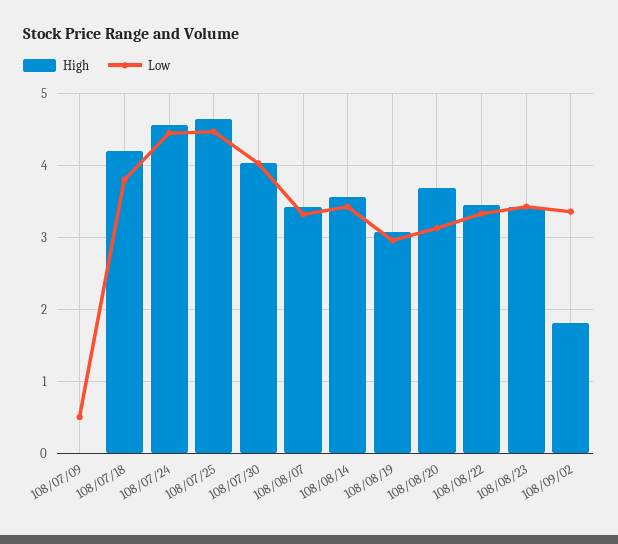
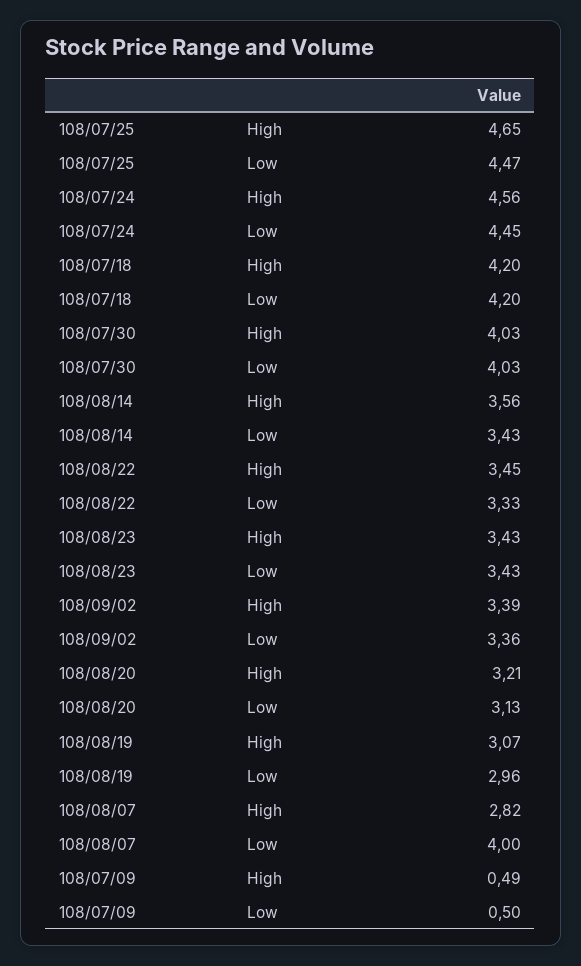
  {
    "High": {
-     "108/07/09": 0,
+     "108/07/09": 0.49,
      "108/07/18": 4.2,
      "108/07/24": 4.56,
      "108/07/25": 4.65,
      "108/07/30": 4.03,
-     "108/08/07": 3.4,
+     "108/08/07": 2.82,
      "108/08/14": 3.56,
      "108/08/19": 3.07,
-     "108/08/20": 3.7,
+     "108/08/20": 3.21,
      "108/08/22": 3.45,
      "108/08/23": 3.43,
-     "108/09/02": 1.8
+     "108/09/02": 3.39
    },
    "Low": {
      "108/07/09": 0.5,
-     "108/07/18": 3.8,
+     "108/07/18": 4.2,
      "108/07/24": 4.45,
      "108/07/25": 4.47,
      "108/07/30": 4.03,
-     "108/08/07": 3.3,
+     "108/08/07": 4,
      "108/08/14": 3.43,
      "108/08/19": 2.96,
      "108/08/20": 3.13,
      "108/08/22": 3.33,
      "108/08/23": 3.43,
      "108/09/02": 3.36
    }
  }

